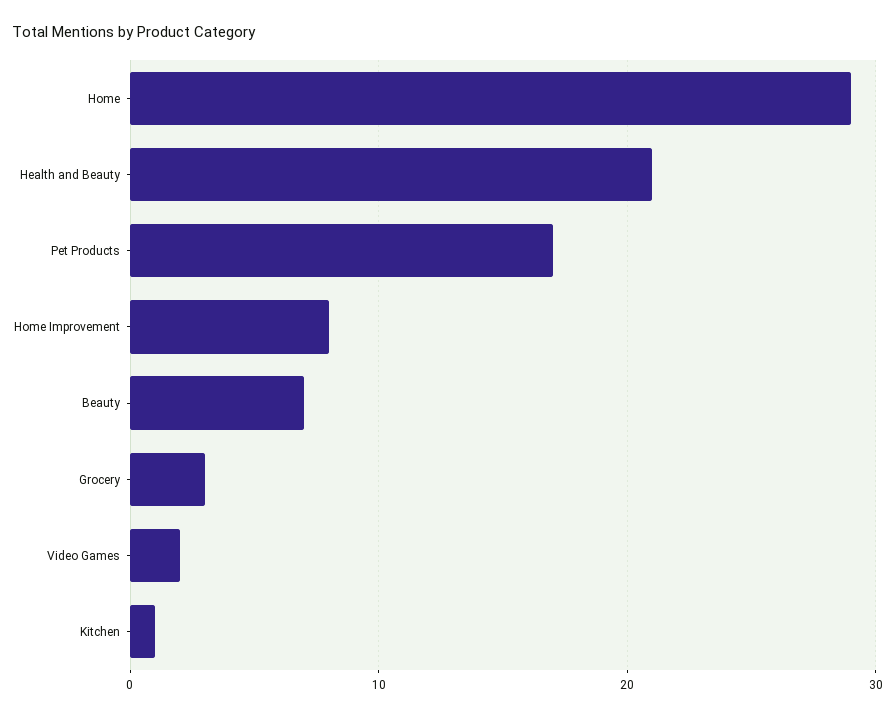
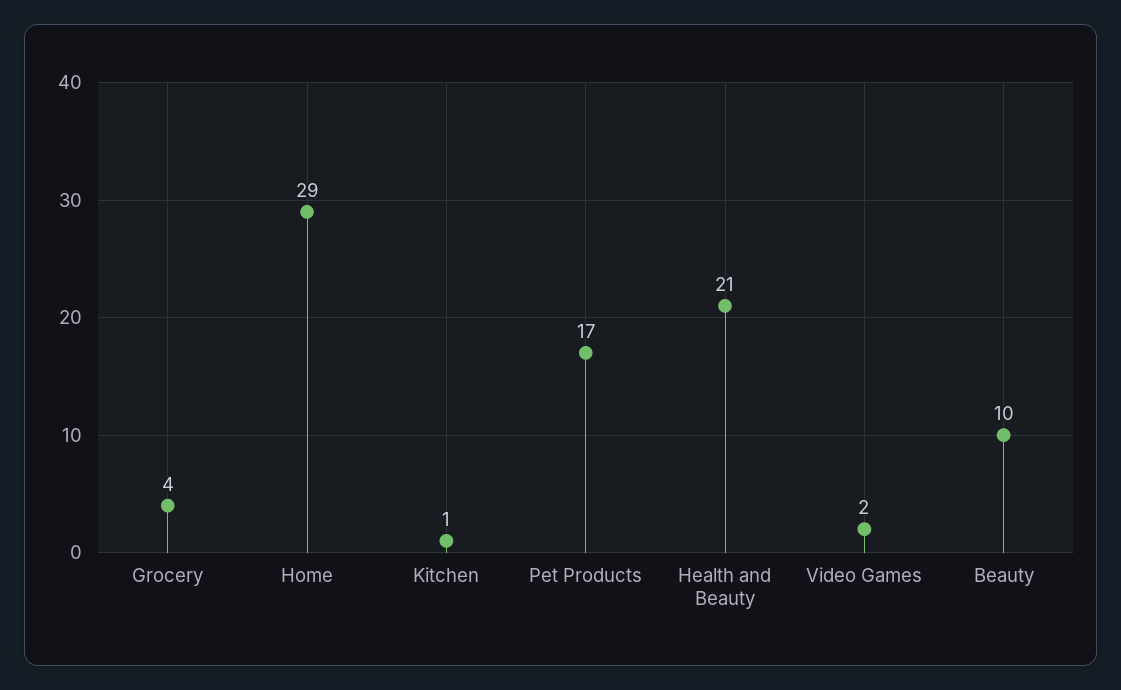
  {
    "Home": 29,
    "Health and Beauty": 21,
    "Pet Products": 17,
-   "Home Improvement": 8,
-   "Beauty": 7,
+   "Beauty": 10,
-   "Grocery": 3,
+   "Grocery": 4,
    "Video Games": 2,
    "Kitchen": 1
  }

